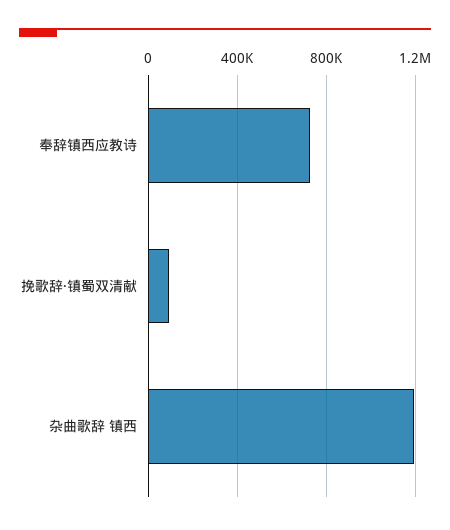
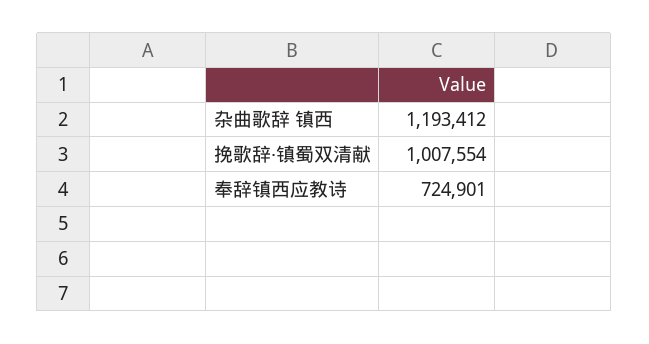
  {
    "奉辞镇西应教诗": 724901,
-   "挽歌辞·镇蜀双清献": 100000,
+   "挽歌辞·镇蜀双清献": 1007554,
    "杂曲歌辞 镇西": 1193412
  }

